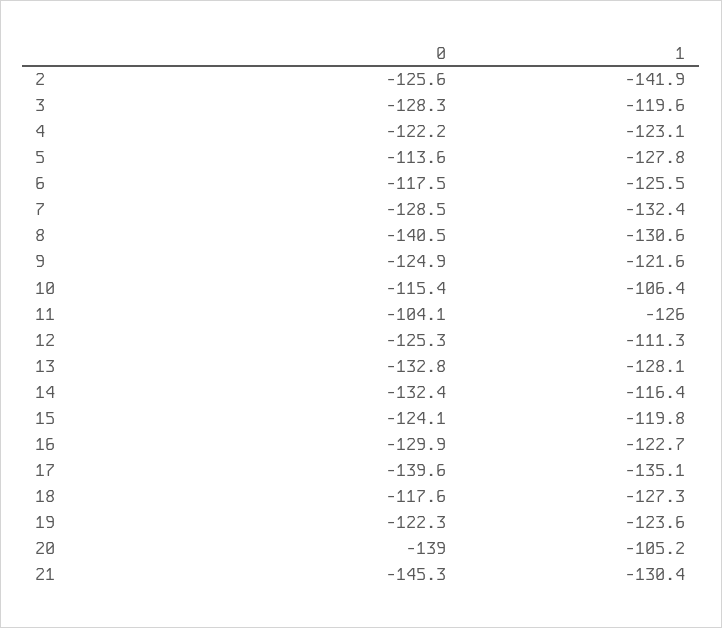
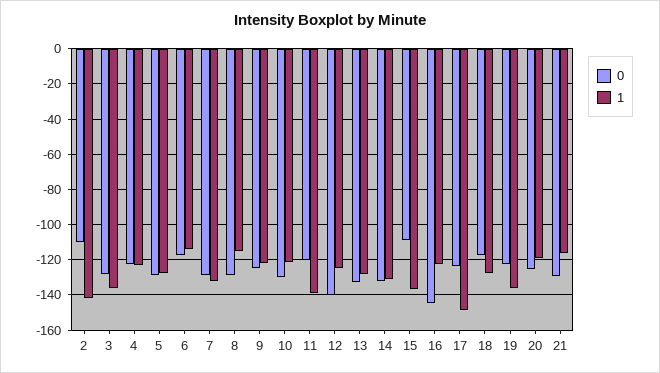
  {
    "0": {
-     "2": -125.6,
+     "2": -110,
      "3": -128.3,
      "4": -122.2,
-     "5": -113.6,
+     "5": -130,
      "6": -117.5,
      "7": -128.5,
-     "8": -140.5,
+     "8": -130,
      "9": -124.9,
-     "10": -115.4,
+     "10": -130,
-     "11": -104.1,
+     "11": -120,
-     "12": -125.3,
+     "12": -140,
      "13": -132.8,
      "14": -132.4,
-     "15": -124.1,
+     "15": -110,
-     "16": -129.9,
+     "16": -145,
-     "17": -139.6,
+     "17": -125,
      "18": -117.6,
      "19": -122.3,
-     "20": -139,
+     "20": -125,
-     "21": -145.3
+     "21": -130
    },
    "1": {
      "2": -141.9,
-     "3": -119.6,
+     "3": -135,
      "4": -123.1,
      "5": -127.8,
-     "6": -125.5,
+     "6": -115,
      "7": -132.4,
-     "8": -130.6,
+     "8": -115,
      "9": -121.6,
-     "10": -106.4,
+     "10": -120,
-     "11": -126,
+     "11": -140,
-     "12": -111.3,
+     "12": -125,
      "13": -128.1,
-     "14": -116.4,
+     "14": -130,
-     "15": -119.8,
+     "15": -135,
      "16": -122.7,
-     "17": -135.1,
+     "17": -150,
      "18": -127.3,
-     "19": -123.6,
+     "19": -135,
-     "20": -105.2,
+     "20": -120,
-     "21": -130.4
+     "21": -115
    }
  }

